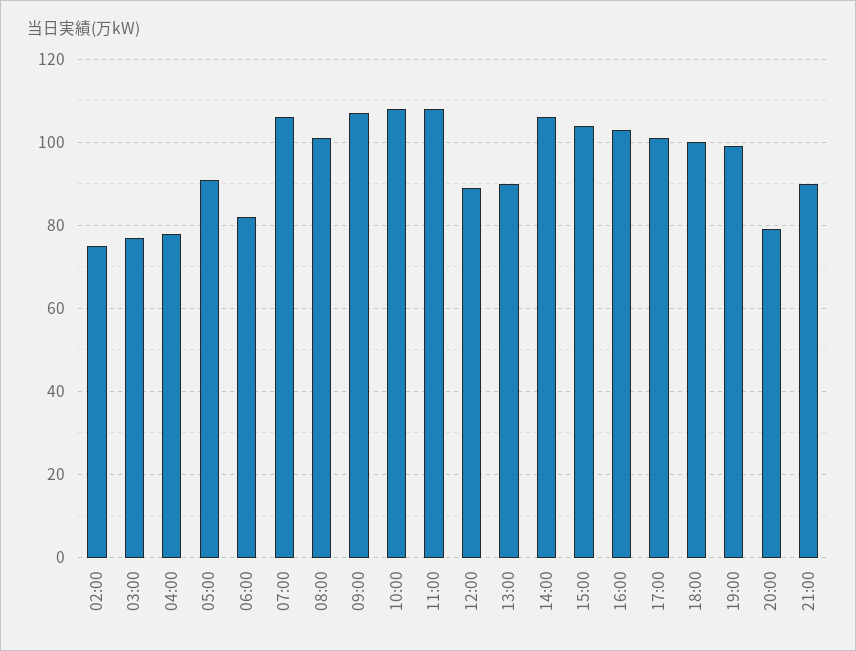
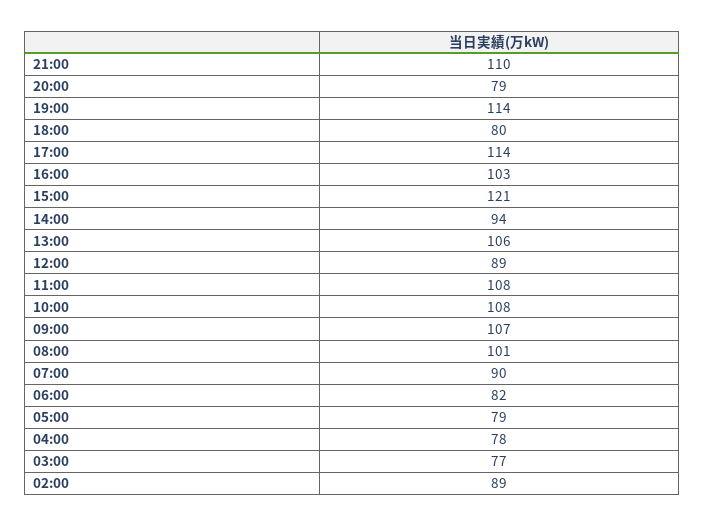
  {
-   "02:00": 75,
+   "02:00": 89,
    "03:00": 77,
    "04:00": 78,
-   "05:00": 90,
+   "05:00": 79,
    "06:00": 82,
-   "07:00": 105,
+   "07:00": 90,
    "08:00": 101,
    "09:00": 107,
    "10:00": 108,
    "11:00": 108,
    "12:00": 89,
-   "13:00": 90,
+   "13:00": 106,
-   "14:00": 105,
+   "14:00": 94,
-   "15:00": 105,
+   "15:00": 121,
    "16:00": 103,
-   "17:00": 100,
+   "17:00": 114,
-   "18:00": 100,
+   "18:00": 80,
-   "19:00": 100,
+   "19:00": 114,
    "20:00": 79,
-   "21:00": 90
+   "21:00": 110
  }

